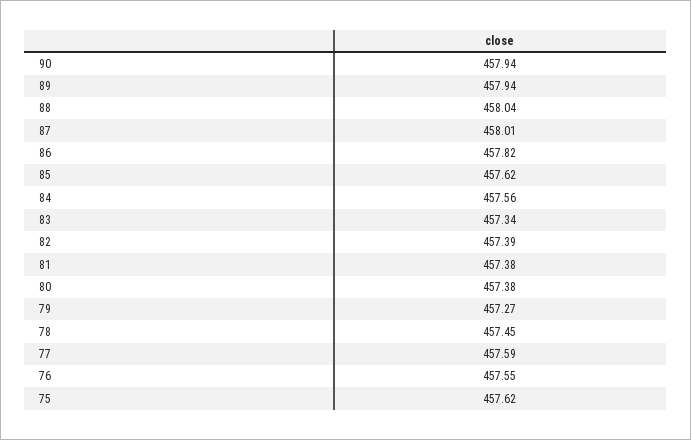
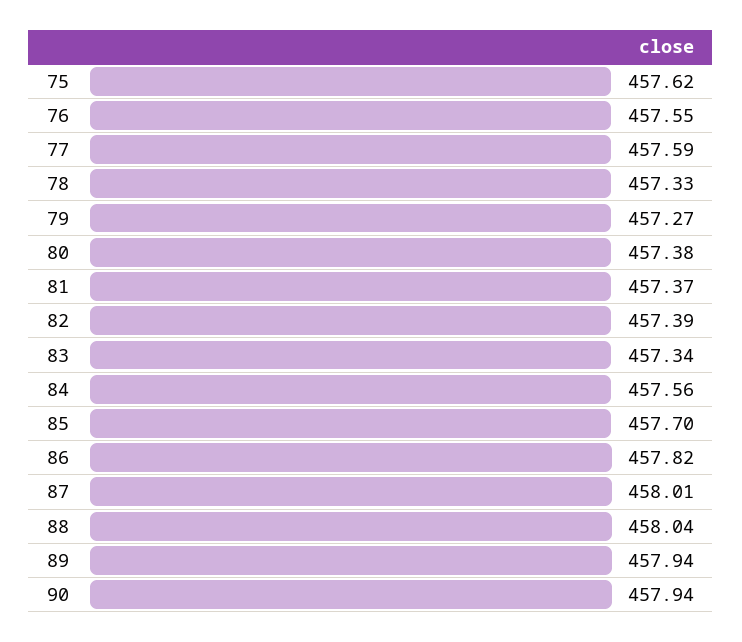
  {
    "90": 457.94,
    "89": 457.94,
    "88": 458.04,
    "87": 458.01,
    "86": 457.82,
-   "85": 457.62,
+   "85": 457.7,
    "84": 457.56,
    "83": 457.34,
    "82": 457.39,
-   "81": 457.38,
+   "81": 457.37,
    "80": 457.38,
    "79": 457.27,
-   "78": 457.45,
+   "78": 457.33,
    "77": 457.59,
    "76": 457.55,
    "75": 457.62
  }

